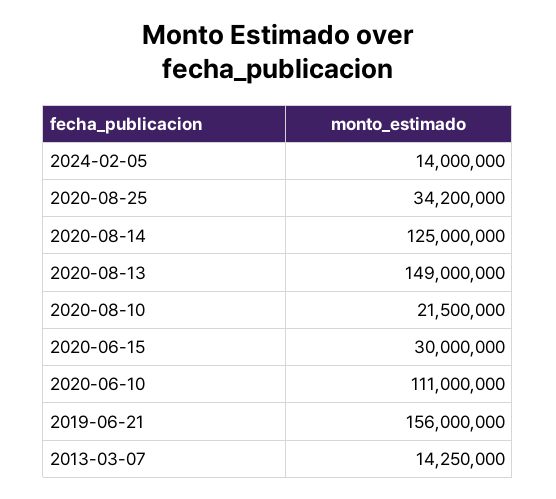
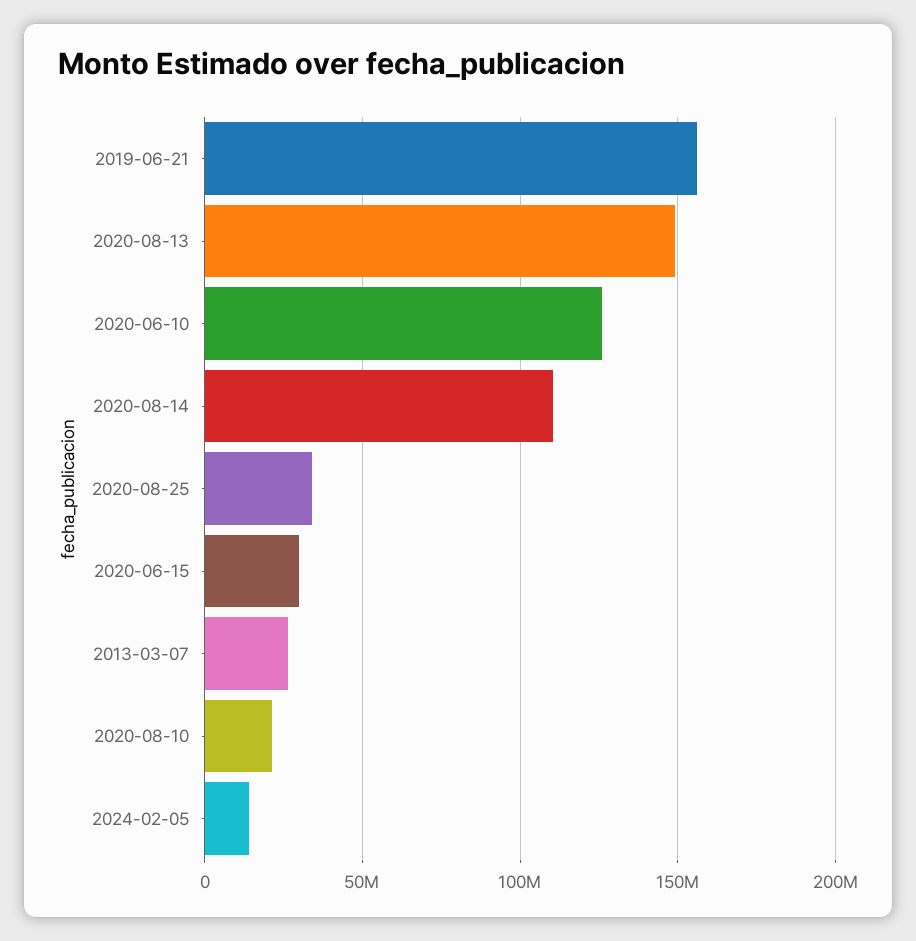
  {
    "2024-02-05": 14000000,
    "2020-08-25": 34200000,
-   "2020-08-14": 125000000,
+   "2020-08-14": 110000000,
    "2020-08-13": 149000000,
    "2020-08-10": 21500000,
    "2020-06-15": 30000000,
-   "2020-06-10": 111000000,
+   "2020-06-10": 125000000,
    "2019-06-21": 156000000,
-   "2013-03-07": 14250000
+   "2013-03-07": 25000000
  }

